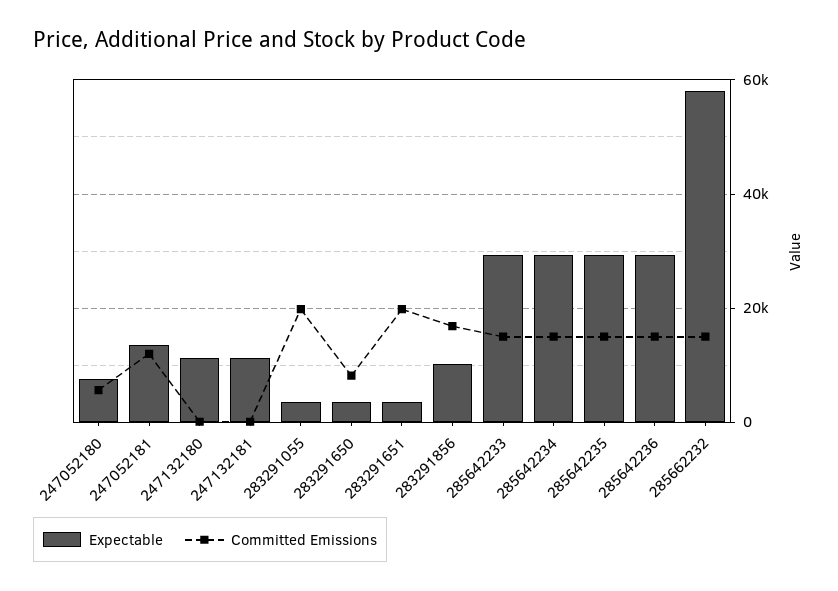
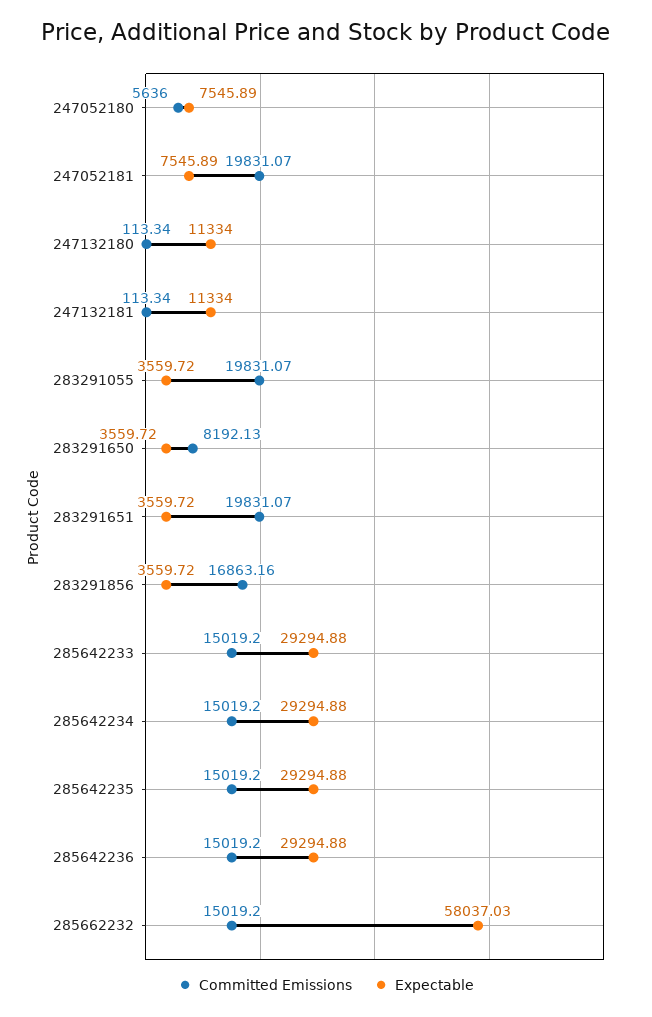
  {
    "Expectable": {
      "247052180": 7545.89,
-     "247052181": 14000,
+     "247052181": 7545.89,
      "247132180": 11334,
      "247132181": 11334,
      "283291055": 3559.72,
      "283291650": 3559.72,
      "283291651": 3559.72,
-     "283291856": 10000,
+     "283291856": 3559.72,
      "285642233": 29294.88,
      "285642234": 29294.88,
      "285642235": 29294.88,
      "285642236": 29294.88,
      "285662232": 58037.03
    },
    "Committed Emissions": {
      "247052180": 5636,
-     "247052181": 12000,
+     "247052181": 19831.07,
      "247132180": 113.34,
      "247132181": 113.34,
      "283291055": 19831.07,
      "283291650": 8192.13,
      "283291651": 19831.07,
      "283291856": 16863.16,
      "285642233": 15019.2,
      "285642234": 15019.2,
      "285642235": 15019.2,
      "285642236": 15019.2,
      "285662232": 15019.2
    }
  }

